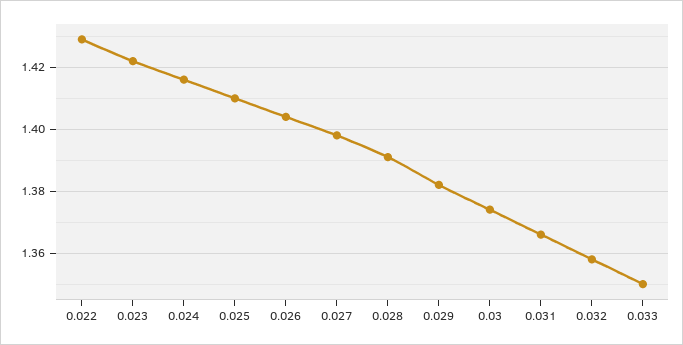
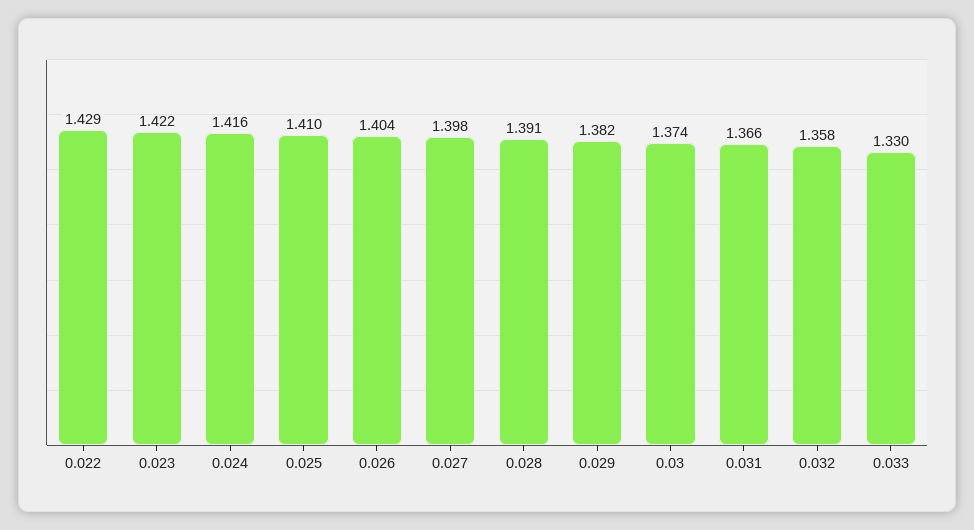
  {
    "0.022": 1.429,
    "0.023": 1.422,
    "0.024": 1.416,
    "0.025": 1.41,
    "0.026": 1.404,
    "0.027": 1.398,
    "0.028": 1.391,
    "0.029": 1.382,
    "0.03": 1.374,
    "0.031": 1.366,
    "0.032": 1.358,
-   "0.033": 1.35
+   "0.033": 1.33
  }

